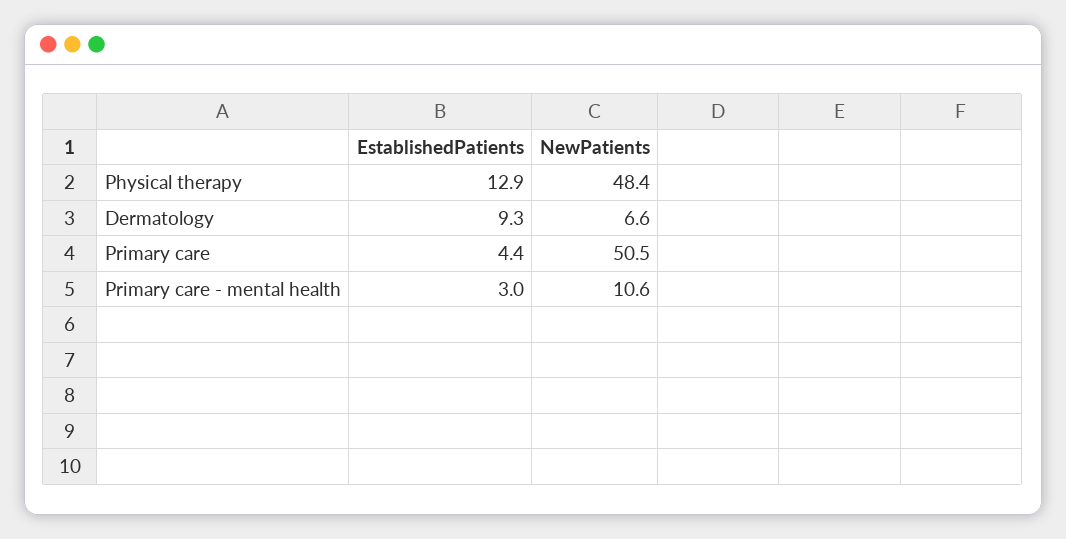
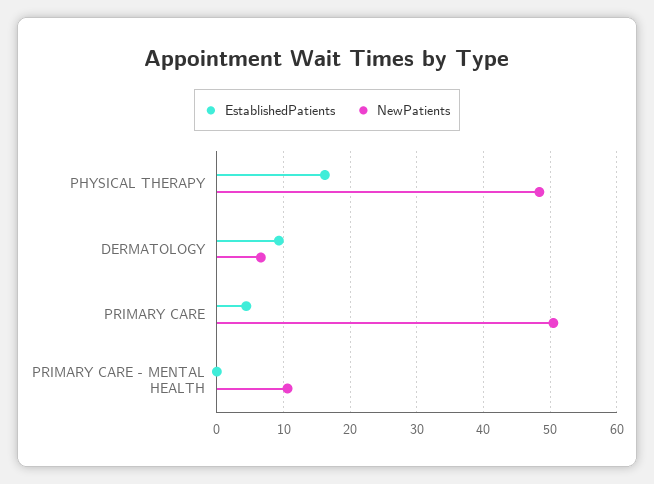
  {
    "EstablishedPatients": {
-     "Physical therapy": 12.9,
+     "Physical therapy": 16,
      "Dermatology": 9.3,
      "Primary care": 4.4,
-     "Primary care - mental health": 3
+     "Primary care - mental health": 0
    },
    "NewPatients": {
      "Physical therapy": 48.4,
      "Dermatology": 6.6,
      "Primary care": 50.5,
      "Primary care - mental health": 10.6
    }
  }

